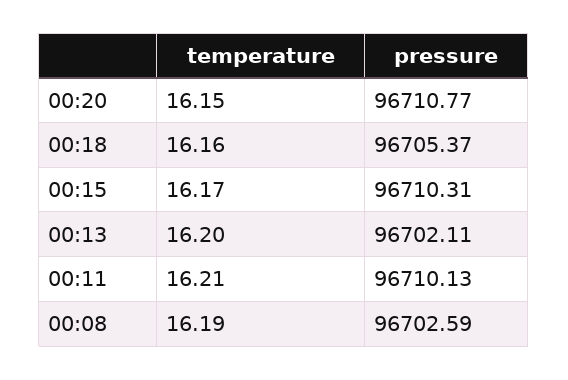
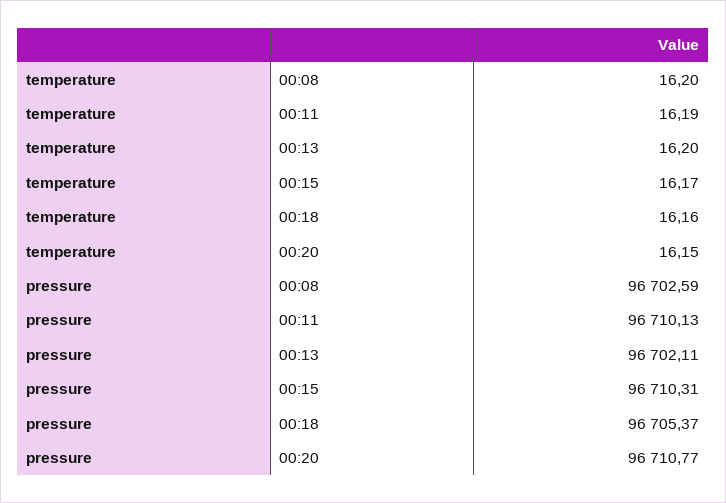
  {
    "temperature": {
      "00:20": 16.15,
      "00:18": 16.16,
      "00:15": 16.17,
      "00:13": 16.2,
-     "00:11": 16.21,
+     "00:11": 16.19,
-     "00:08": 16.19
+     "00:08": 16.2
    },
    "pressure": {
      "00:20": 96710.77,
      "00:18": 96705.37,
      "00:15": 96710.31,
      "00:13": 96702.11,
      "00:11": 96710.13,
      "00:08": 96702.59
    }
  }

